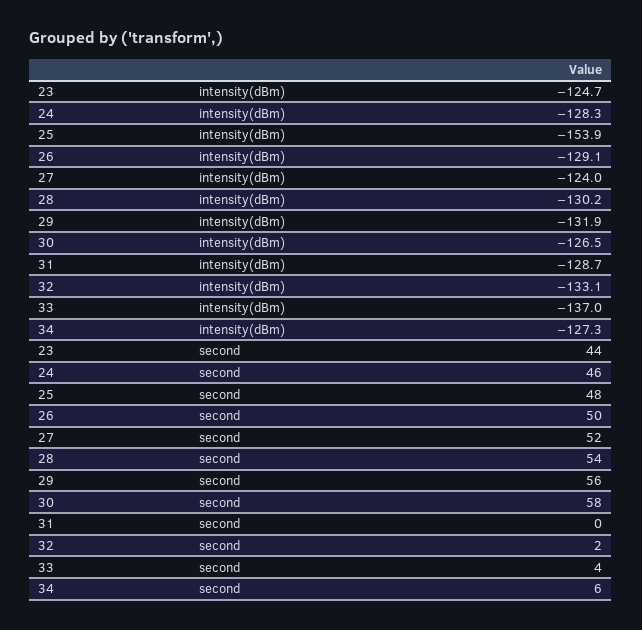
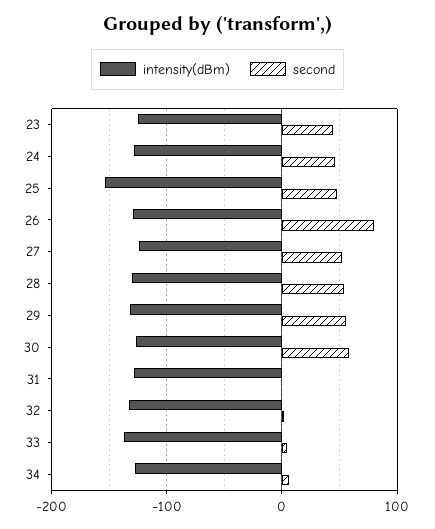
  {
    "intensity(dBm)": {
      "23": -124.7,
      "24": -128.3,
      "25": -153.9,
      "26": -129.1,
      "27": -124,
      "28": -130.2,
      "29": -131.9,
      "30": -126.5,
      "31": -128.7,
      "32": -133.1,
      "33": -137,
      "34": -127.3
    },
    "second": {
      "23": 44,
      "24": 46,
      "25": 48,
-     "26": 50,
+     "26": 80,
      "27": 52,
      "28": 54,
      "29": 56,
      "30": 58,
      "31": 0,
      "32": 2,
      "33": 4,
      "34": 6
    }
  }

